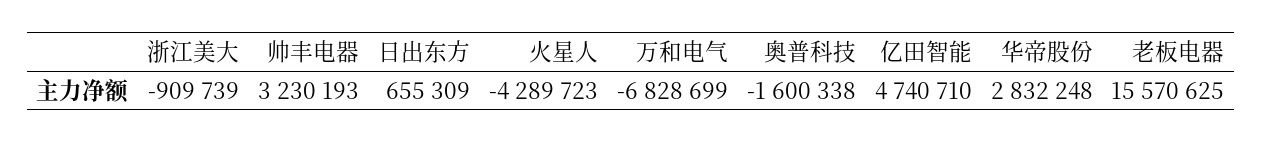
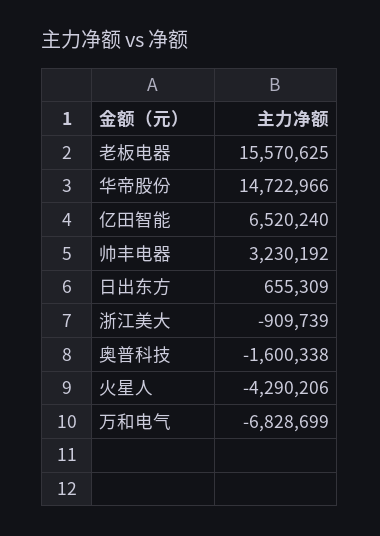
  {
    "浙江美大": -909739,
-   "帅丰电器": 3230193,
+   "帅丰电器": 3230192,
    "日出东方": 655309,
-   "火星人": -4289723,
+   "火星人": -4290206,
    "万和电气": -6828699,
    "奥普科技": -1600338,
-   "亿田智能": 4740710,
+   "亿田智能": 6520240,
-   "华帝股份": 2832248,
+   "华帝股份": 14722966,
    "老板电器": 15570625
  }

